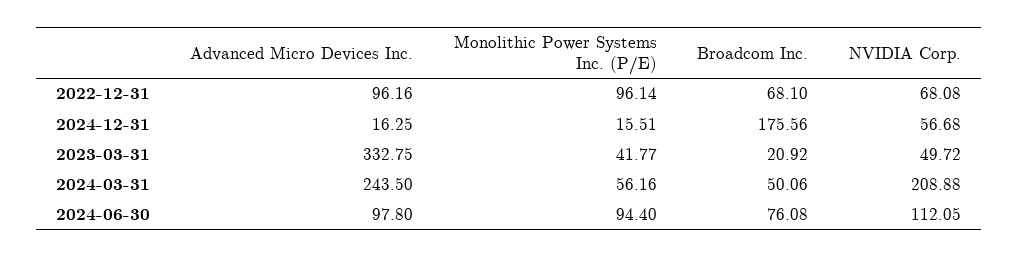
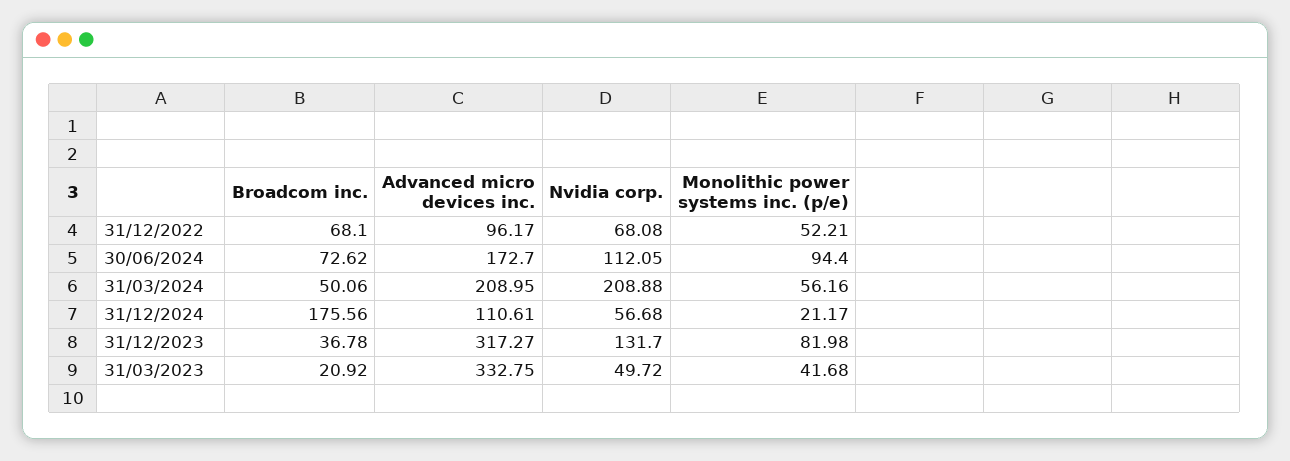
  {
    "Advanced Micro Devices Inc.": {
-     "2022-12-31": 96.16,
+     "2022-12-31": 96.17,
-     "2024-12-31": 16.25,
+     "2024-12-31": 110.61,
      "2023-03-31": 332.75,
-     "2024-03-31": 243.5,
+     "2024-03-31": 208.95,
-     "2024-06-30": 97.8
+     "2024-06-30": 172.7,
+     "31/12/2023": 317.27
    },
    "Monolithic Power Systems Inc. (P/E)": {
-     "2022-12-31": 96.14,
+     "2022-12-31": 52.21,
-     "2024-12-31": 15.51,
+     "2024-12-31": 21.17,
-     "2023-03-31": 41.77,
+     "2023-03-31": 41.68,
      "2024-03-31": 56.16,
-     "2024-06-30": 94.4
+     "2024-06-30": 94.4,
+     "31/12/2023": 81.98
    },
    "Broadcom Inc.": {
      "2022-12-31": 68.1,
      "2024-12-31": 175.56,
      "2023-03-31": 20.92,
      "2024-03-31": 50.06,
-     "2024-06-30": 76.08
+     "2024-06-30": 72.62,
+     "31/12/2023": 36.78
    },
    "NVIDIA Corp.": {
      "2022-12-31": 68.08,
      "2024-12-31": 56.68,
      "2023-03-31": 49.72,
      "2024-03-31": 208.88,
-     "2024-06-30": 112.05
+     "2024-06-30": 112.05,
+     "31/12/2023": 131.7
    }
  }

